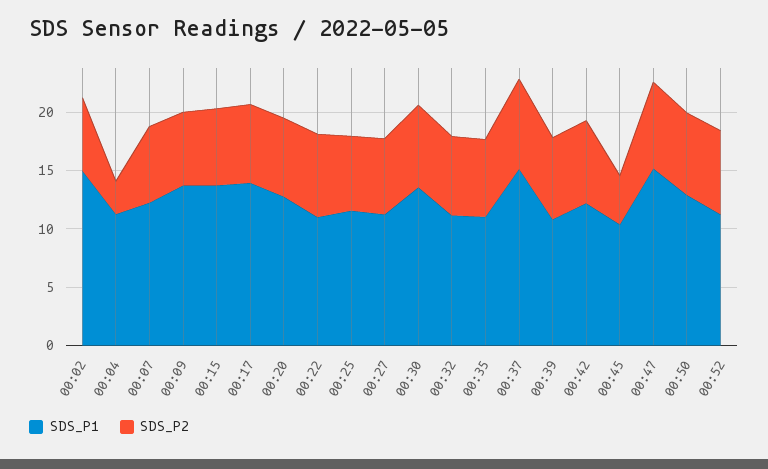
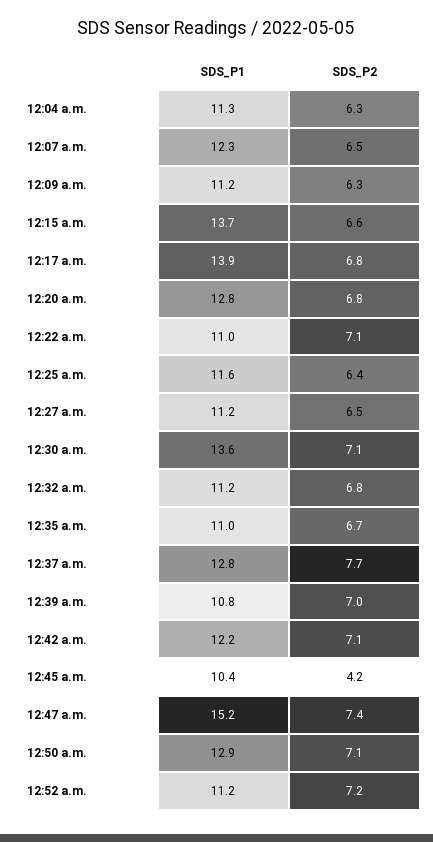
  {
    "SDS_P1": {
-     "00:02": 15,
      "00:04": 11.3,
      "00:07": 12.3,
-     "00:09": 14,
+     "00:09": 11.2,
      "00:15": 13.7,
      "00:17": 13.9,
      "00:20": 12.8,
      "00:22": 11,
      "00:25": 11.6,
      "00:27": 11.2,
      "00:30": 13.6,
      "00:32": 11.2,
      "00:35": 11,
-     "00:37": 15,
+     "00:37": 12.8,
      "00:39": 10.8,
      "00:42": 12.2,
      "00:45": 10.4,
      "00:47": 15.2,
      "00:50": 12.9,
      "00:52": 11.2
    },
    "SDS_P2": {
-     "00:02": 6,
-     "00:04": 3,
+     "00:04": 6.3,
      "00:07": 6.5,
      "00:09": 6.3,
      "00:15": 6.6,
      "00:17": 6.8,
      "00:20": 6.8,
      "00:22": 7.1,
      "00:25": 6.4,
      "00:27": 6.5,
      "00:30": 7.1,
      "00:32": 6.8,
      "00:35": 6.7,
      "00:37": 7.7,
      "00:39": 7,
      "00:42": 7.1,
      "00:45": 4.2,
      "00:47": 7.4,
      "00:50": 7.1,
      "00:52": 7.2
    }
  }

